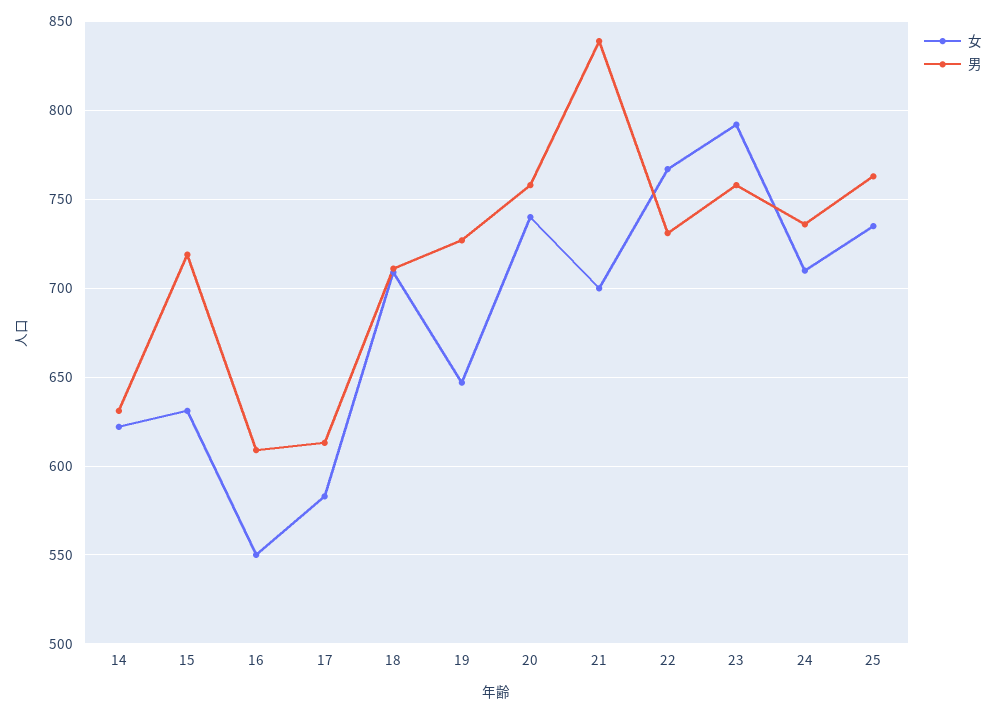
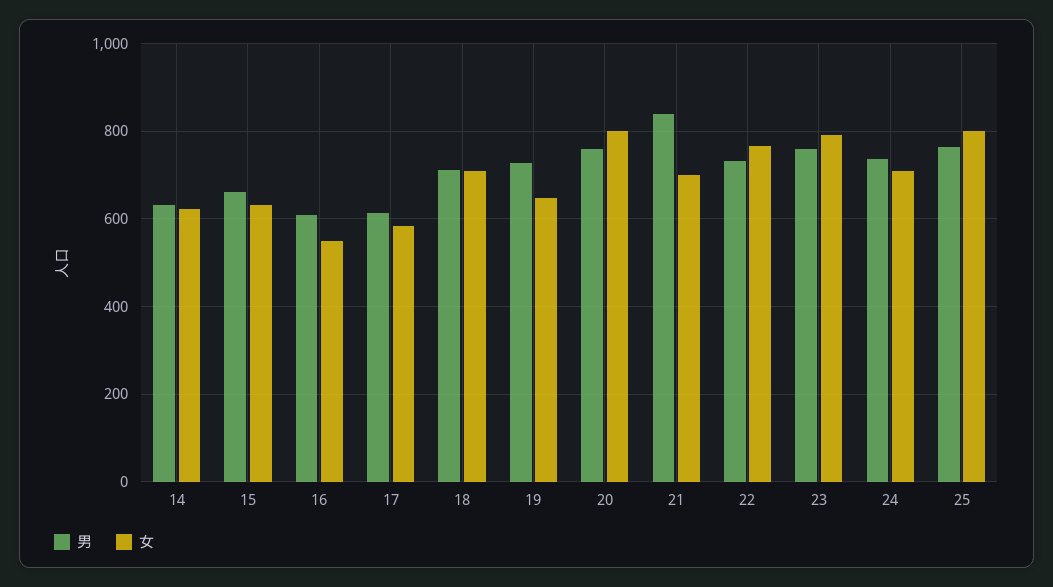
  {
    "女": {
      "14": 620,
      "15": 630,
      "16": 550,
      "17": 585,
      "18": 710,
      "19": 645,
-     "20": 740,
+     "20": 800,
      "21": 700,
      "22": 765,
      "23": 790,
      "24": 710,
-     "25": 735
+     "25": 800
    },
    "男": {
      "14": 630,
-     "15": 720,
+     "15": 660,
      "16": 610,
      "17": 615,
      "18": 710,
      "19": 725,
      "20": 760,
      "21": 840,
      "22": 730,
      "23": 760,
      "24": 735,
      "25": 765
    }
  }

